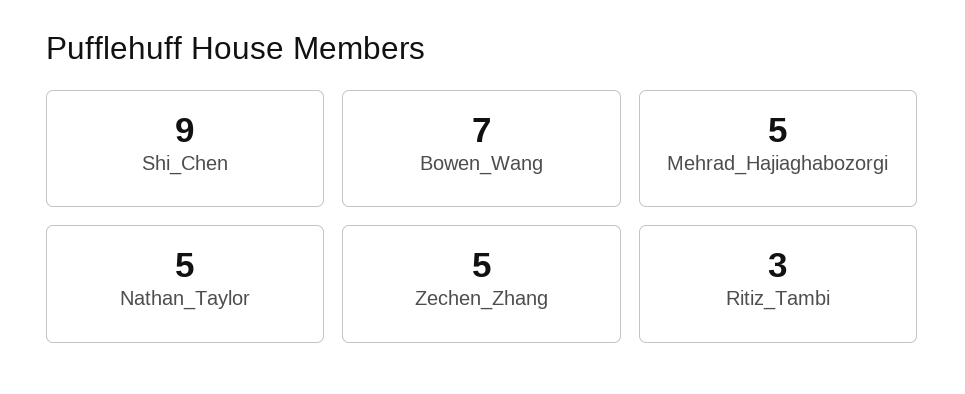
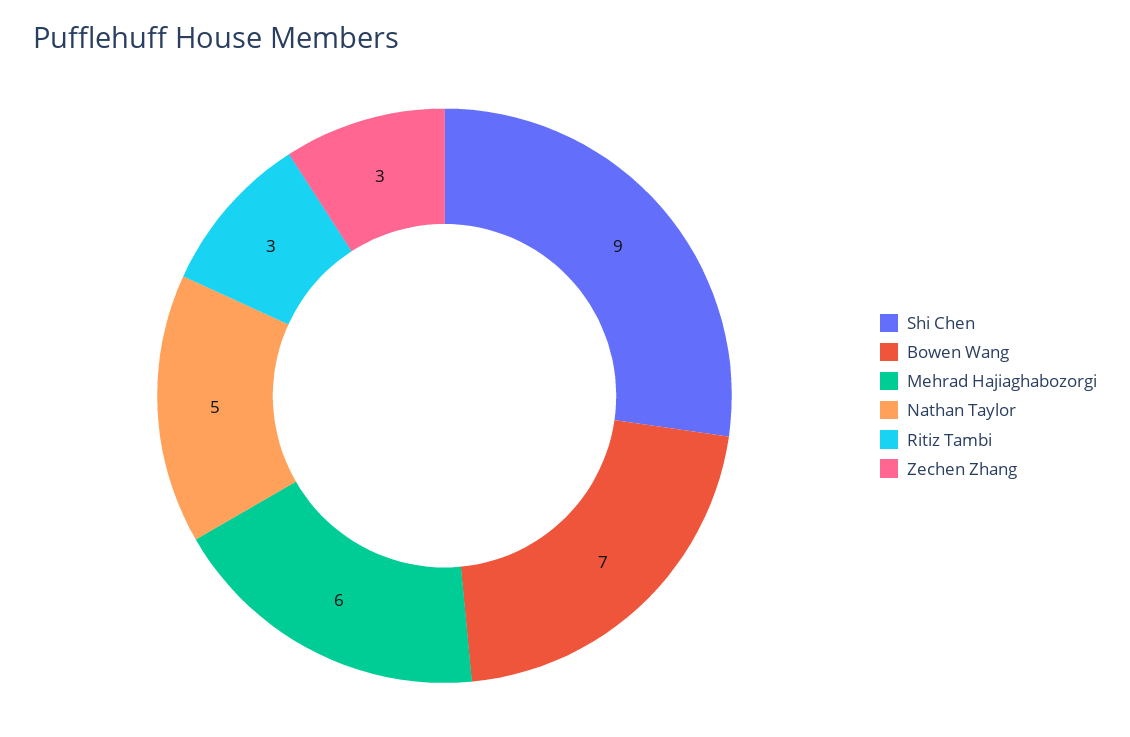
  {
    "Shi_Chen": 9,
    "Bowen_Wang": 7,
-   "Mehrad_Hajiaghabozorgi": 5,
+   "Mehrad_Hajiaghabozorgi": 6,
    "Nathan_Taylor": 5,
-   "Zechen_Zhang": 5,
+   "Zechen_Zhang": 3,
    "Ritiz_Tambi": 3
  }

